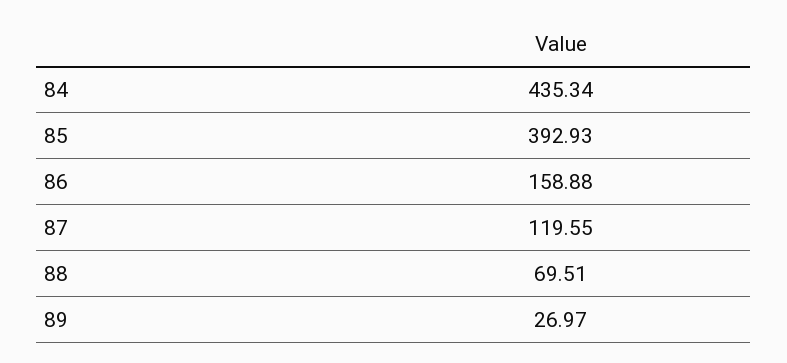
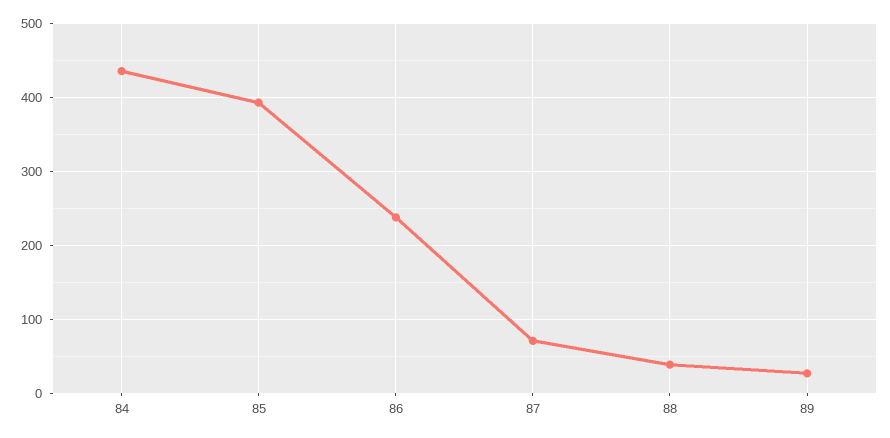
  {
    "84": 435.34,
    "85": 392.93,
-   "86": 158.88,
+   "86": 240,
-   "87": 119.55,
+   "87": 70,
-   "88": 69.51,
+   "88": 40,
    "89": 26.97
  }

